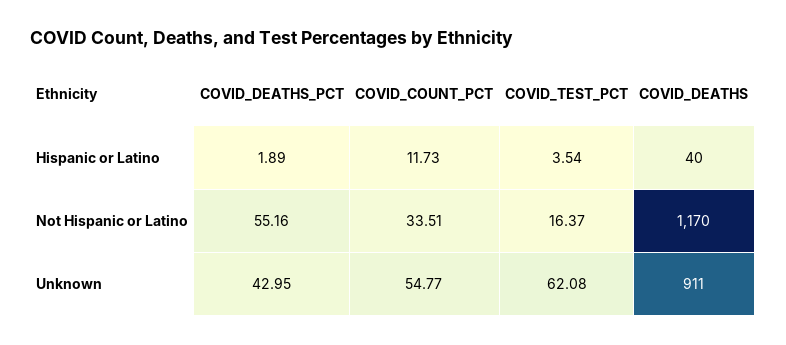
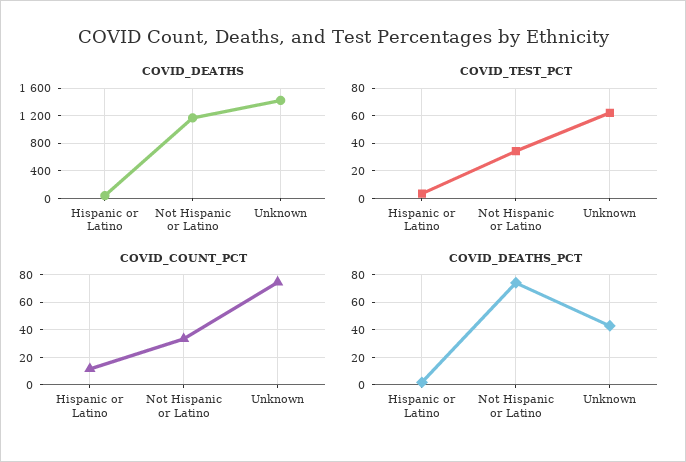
  {
    "COVID_DEATHS_PCT": {
      "Hispanic or Latino": 1.89,
-     "Not Hispanic or Latino": 55.16,
+     "Not Hispanic or Latino": 75,
      "Unknown": 42.95
    },
    "COVID_COUNT_PCT": {
      "Hispanic or Latino": 11.73,
      "Not Hispanic or Latino": 33.51,
-     "Unknown": 54.77
+     "Unknown": 75
    },
    "COVID_TEST_PCT": {
      "Hispanic or Latino": 3.54,
-     "Not Hispanic or Latino": 16.37,
+     "Not Hispanic or Latino": 35,
      "Unknown": 62.08
    },
    "COVID_DEATHS": {
      "Hispanic or Latino": 40,
      "Not Hispanic or Latino": 1170,
-     "Unknown": 911
+     "Unknown": 1400
    }
  }

